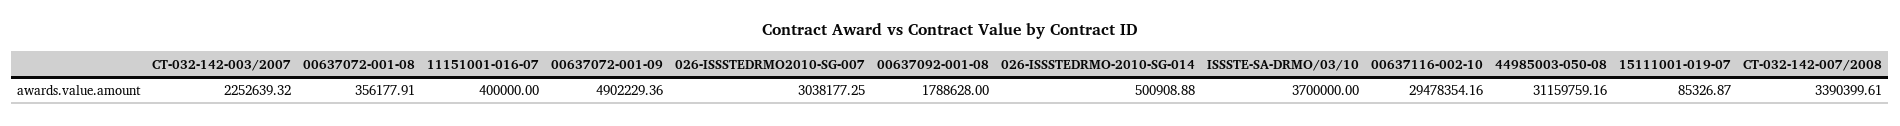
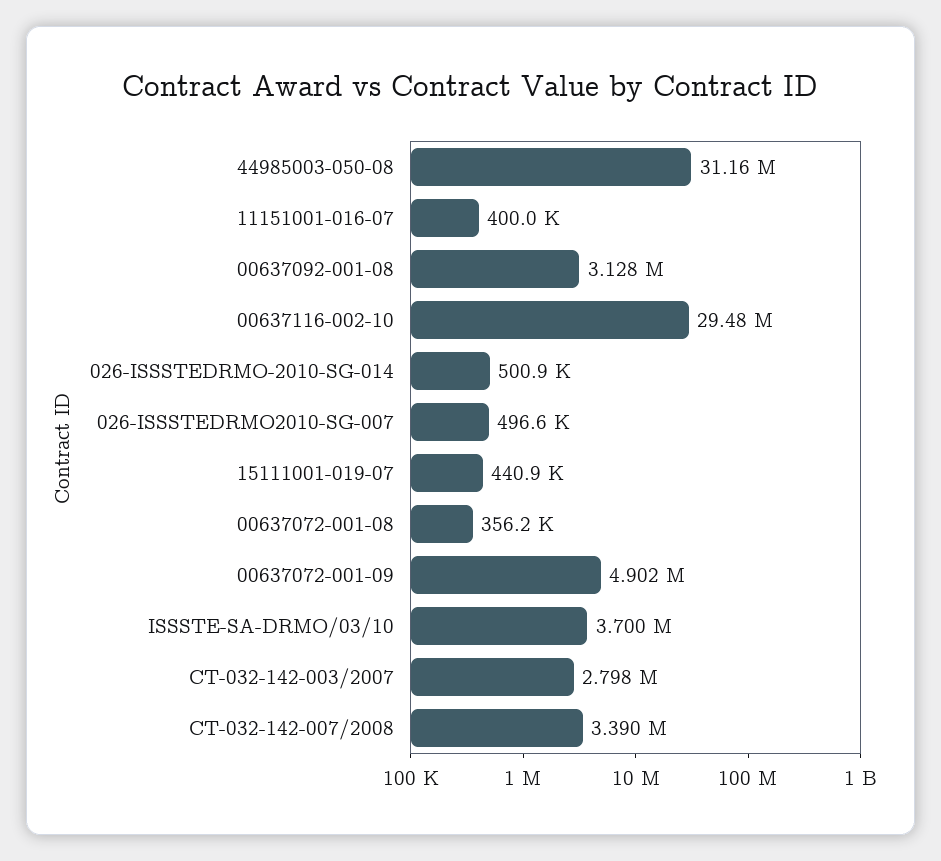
  {
-   "CT-032-142-003/2007": 2252639.32,
+   "CT-032-142-003/2007": 2798000,
    "00637072-001-08": 356177.91,
    "11151001-016-07": 400000,
    "00637072-001-09": 4902229.36,
-   "026-ISSSTEDRMO2010-SG-007": 3038177.25,
+   "026-ISSSTEDRMO2010-SG-007": 496600,
-   "00637092-001-08": 1788628,
+   "00637092-001-08": 3128000,
    "026-ISSSTEDRMO-2010-SG-014": 500908.88,
    "ISSSTE-SA-DRMO/03/10": 3700000,
    "00637116-002-10": 29478354.16,
    "44985003-050-08": 31159759.16,
-   "15111001-019-07": 85326.87,
+   "15111001-019-07": 440900,
    "CT-032-142-007/2008": 3390399.61
  }

